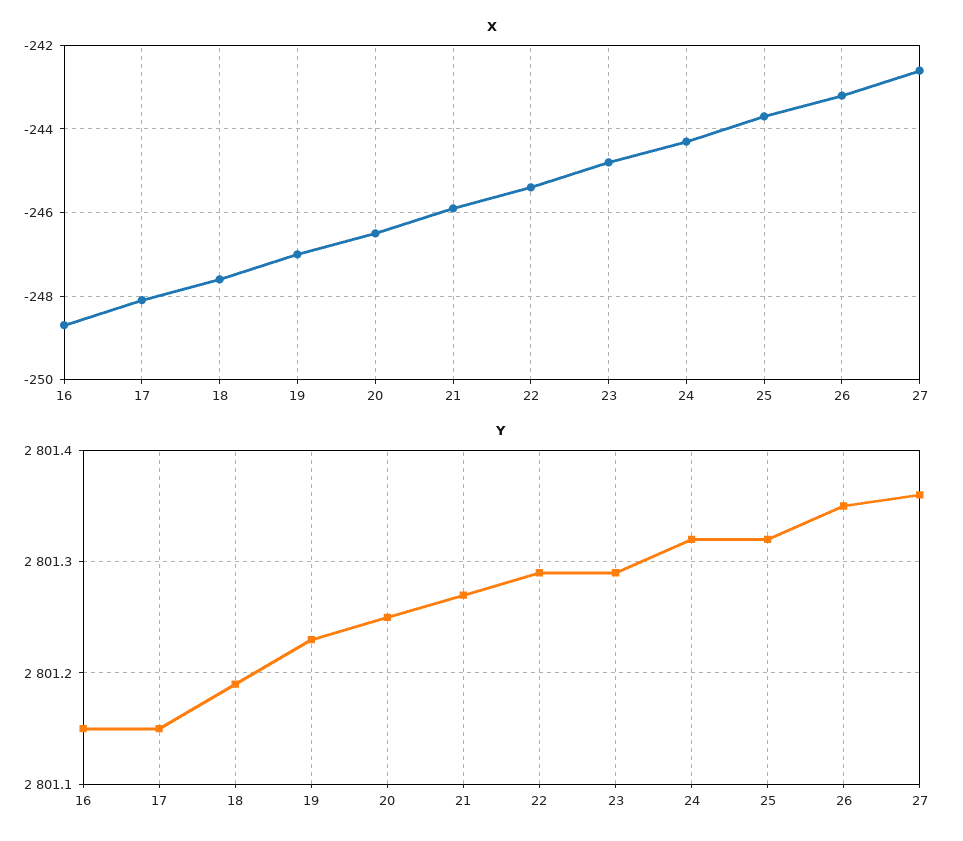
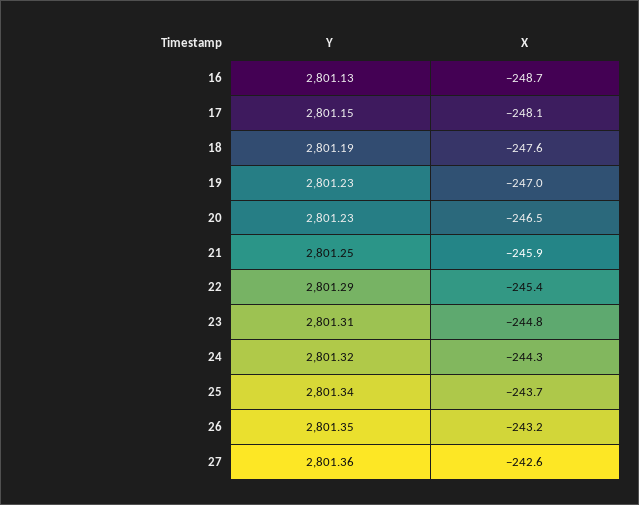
  {
    "X": {
      "16": -248.7,
      "17": -248.1,
      "18": -247.6,
      "19": -247,
      "20": -246.5,
      "21": -245.9,
      "22": -245.4,
      "23": -244.8,
      "24": -244.3,
      "25": -243.7,
      "26": -243.2,
      "27": -242.6
    },
    "Y": {
-     "16": 2801.15,
+     "16": 2801.13,
      "17": 2801.15,
      "18": 2801.19,
      "19": 2801.23,
-     "20": 2801.25,
+     "20": 2801.23,
-     "21": 2801.27,
+     "21": 2801.25,
      "22": 2801.29,
-     "23": 2801.29,
+     "23": 2801.31,
      "24": 2801.32,
-     "25": 2801.32,
+     "25": 2801.34,
      "26": 2801.35,
      "27": 2801.36
    }
  }

